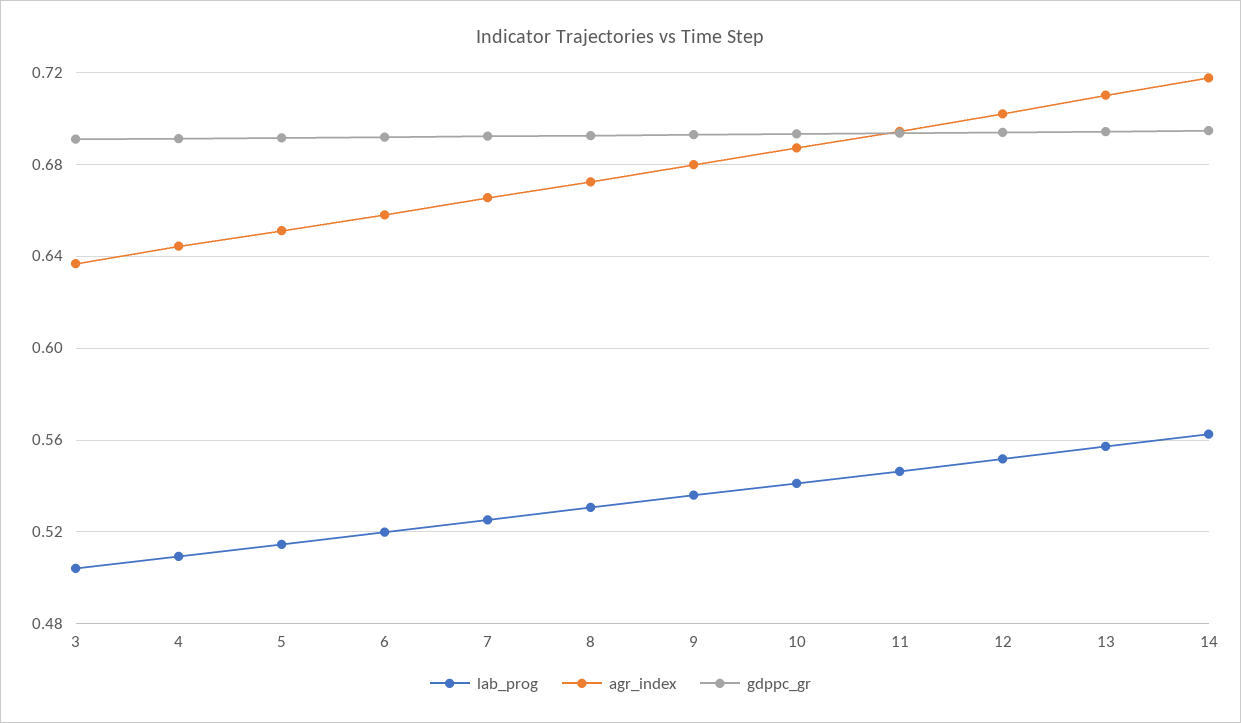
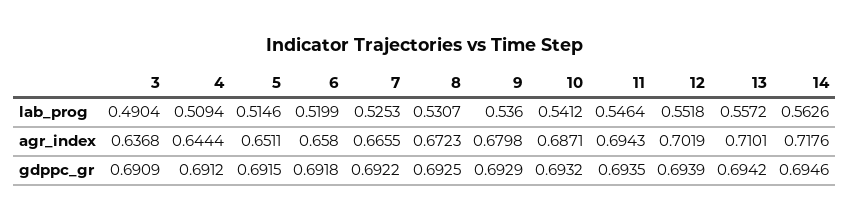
  {
    "lab_prog": {
-     "3": 0.505,
+     "3": 0.4904,
      "4": 0.5094,
      "5": 0.5146,
      "6": 0.5199,
      "7": 0.5253,
      "8": 0.5307,
      "9": 0.536,
      "10": 0.5412,
      "11": 0.5464,
      "12": 0.5518,
      "13": 0.5572,
      "14": 0.5626
    },
    "agr_index": {
      "3": 0.6368,
      "4": 0.6444,
      "5": 0.6511,
      "6": 0.658,
      "7": 0.6655,
      "8": 0.6723,
      "9": 0.6798,
      "10": 0.6871,
      "11": 0.6943,
      "12": 0.7019,
      "13": 0.7101,
      "14": 0.7176
    },
    "gdppc_gr": {
      "3": 0.6909,
      "4": 0.6912,
      "5": 0.6915,
      "6": 0.6918,
      "7": 0.6922,
      "8": 0.6925,
      "9": 0.6929,
      "10": 0.6932,
      "11": 0.6935,
      "12": 0.6939,
      "13": 0.6942,
      "14": 0.6946
    }
  }

